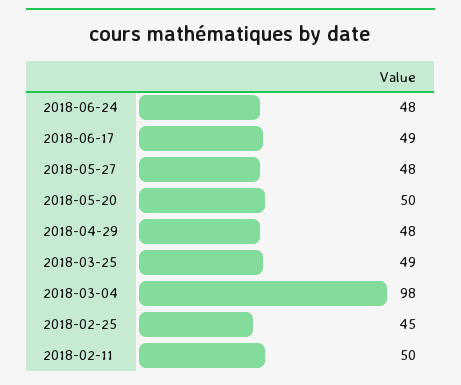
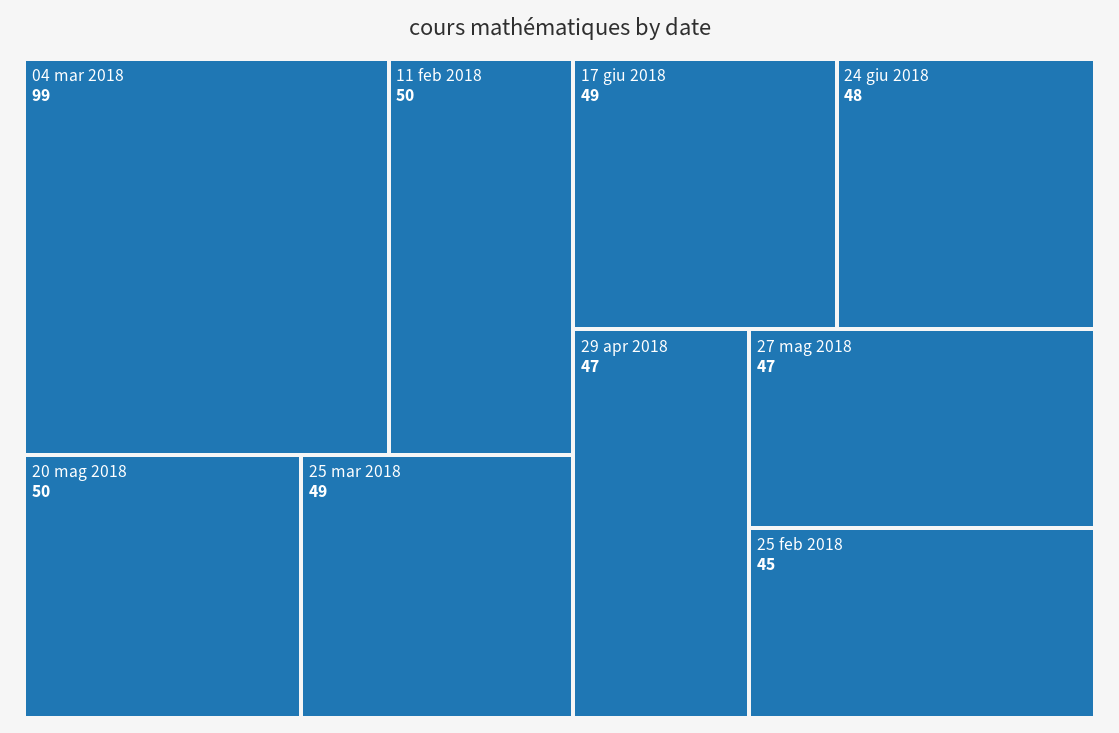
  {
    "2018-06-24": 48,
    "2018-06-17": 49,
-   "2018-05-27": 48,
+   "2018-05-27": 47,
    "2018-05-20": 50,
-   "2018-04-29": 48,
+   "2018-04-29": 47,
    "2018-03-25": 49,
-   "2018-03-04": 98,
+   "2018-03-04": 99,
    "2018-02-25": 45,
    "2018-02-11": 50
  }

